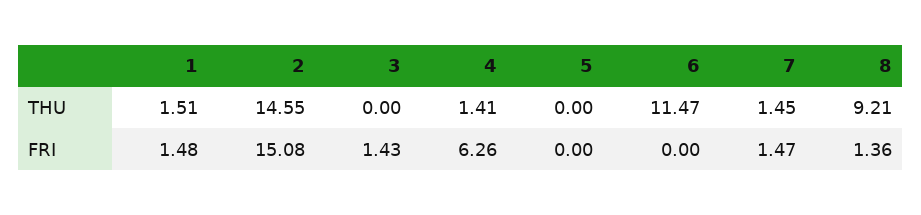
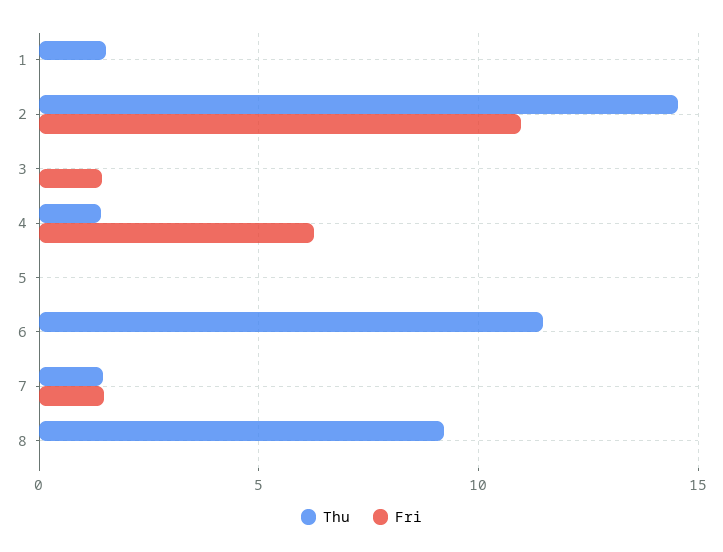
  {
    "THU": {
      "1": 1.51,
      "2": 14.55,
      "3": 0,
      "4": 1.41,
      "5": 0,
      "6": 11.47,
      "7": 1.45,
      "8": 9.21
    },
    "FRI": {
-     "1": 1.48,
+     "1": 0,
-     "2": 15.08,
+     "2": 11,
      "3": 1.43,
      "4": 6.26,
      "5": 0,
      "6": 0,
      "7": 1.47,
-     "8": 1.36
+     "8": 0
    }
  }

